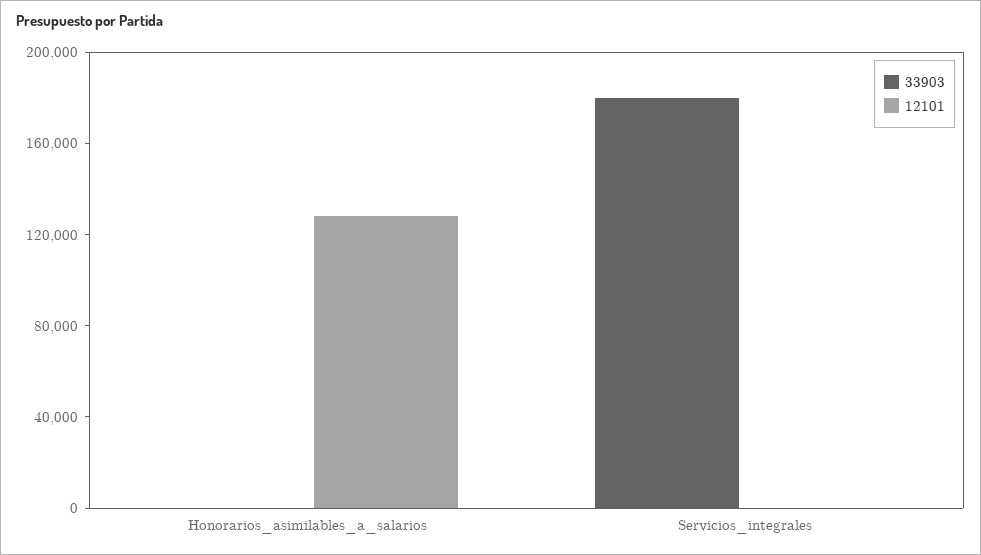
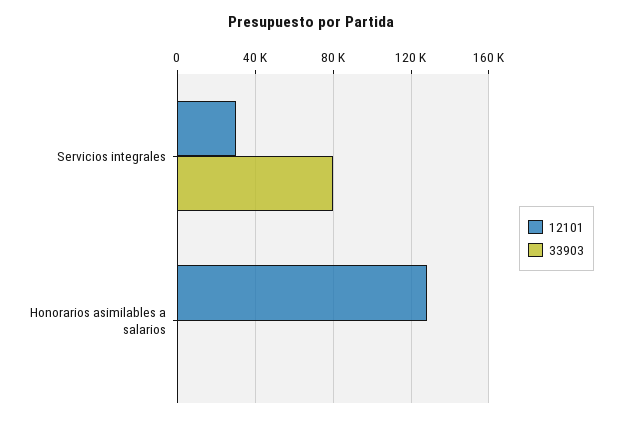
  {
    "33903": {
      "Honorarios_asimilables_a_salarios": 0,
-     "Servicios_integrales": 180000
+     "Servicios_integrales": 80000
    },
    "12101": {
      "Honorarios_asimilables_a_salarios": 130000,
-     "Servicios_integrales": 0
+     "Servicios_integrales": 30000
    }
  }

